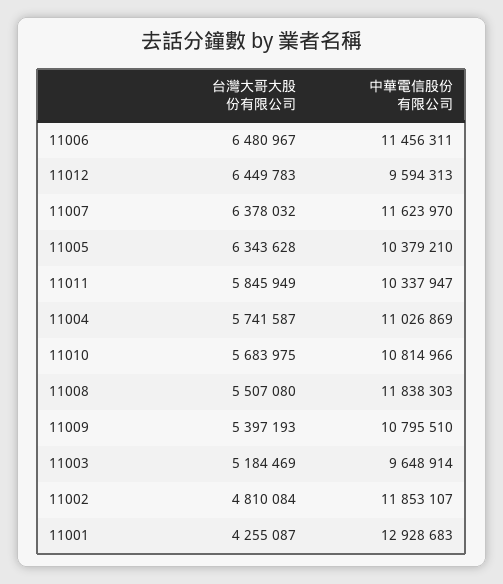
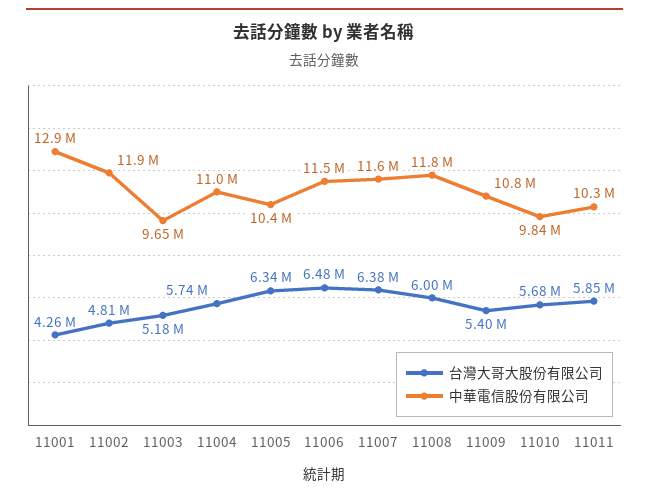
  {
    "台灣大哥大股份有限公司": {
      "11006": 6480967,
-     "11012": 6449783,
      "11007": 6378032,
      "11005": 6343628,
      "11011": 5845949,
      "11004": 5741587,
      "11010": 5683975,
-     "11008": 5507080,
+     "11008": 6000000,
      "11009": 5397193,
      "11003": 5184469,
      "11002": 4810084,
      "11001": 4255087
    },
    "中華電信股份有限公司": {
      "11006": 11456311,
-     "11012": 9594313,
      "11007": 11623970,
      "11005": 10379210,
      "11011": 10337947,
      "11004": 11026869,
-     "11010": 10814966,
+     "11010": 9840000,
      "11008": 11838303,
      "11009": 10795510,
      "11003": 9648914,
      "11002": 11853107,
      "11001": 12928683
    }
  }

